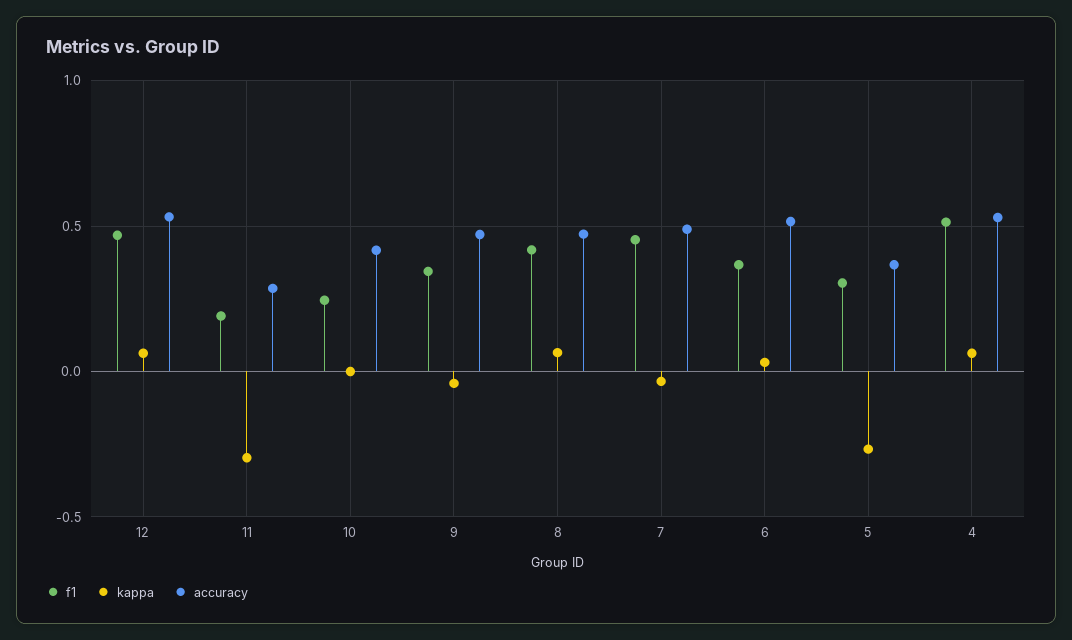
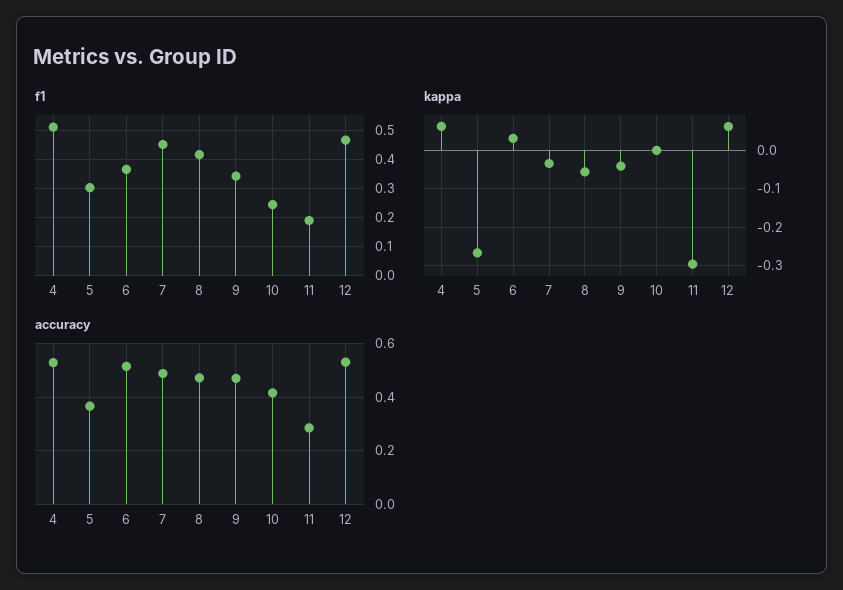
  {
    "f1": {
      "12": 0.475,
      "11": 0.2,
      "10": 0.25,
      "9": 0.35,
      "8": 0.425,
      "7": 0.45,
      "6": 0.375,
      "5": 0.3,
      "4": 0.525
    },
    "kappa": {
      "12": 0.06,
      "11": -0.3,
      "10": 0,
      "9": -0.04,
-     "8": 0.05,
+     "8": -0.06,
      "7": -0.04,
      "6": 0.04,
      "5": -0.26,
      "4": 0.06
    },
    "accuracy": {
      "12": 0.525,
      "11": 0.275,
      "10": 0.425,
      "9": 0.475,
      "8": 0.475,
      "7": 0.5,
      "6": 0.525,
      "5": 0.375,
      "4": 0.525
    }
  }

